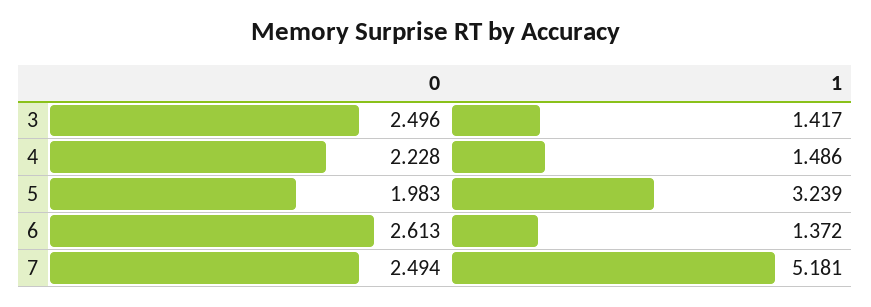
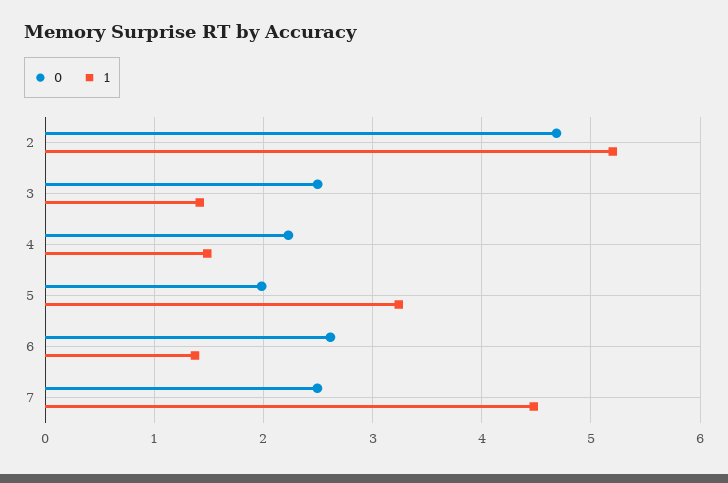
  {
    "0": {
      "3": 2.496,
      "4": 2.228,
      "5": 1.983,
      "6": 2.613,
-     "7": 2.494
+     "7": 2.494,
+     "2": 4.7
    },
    "1": {
      "3": 1.417,
      "4": 1.486,
      "5": 3.239,
      "6": 1.372,
-     "7": 5.181
+     "7": 4.5,
+     "2": 5.2
    }
  }

